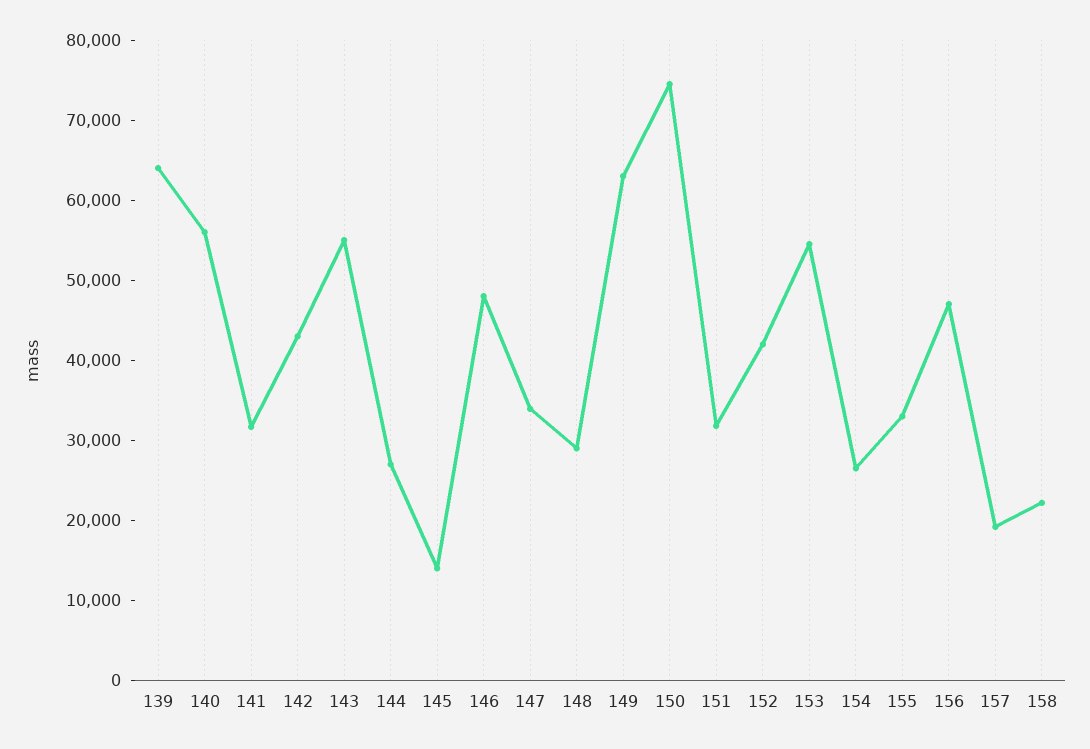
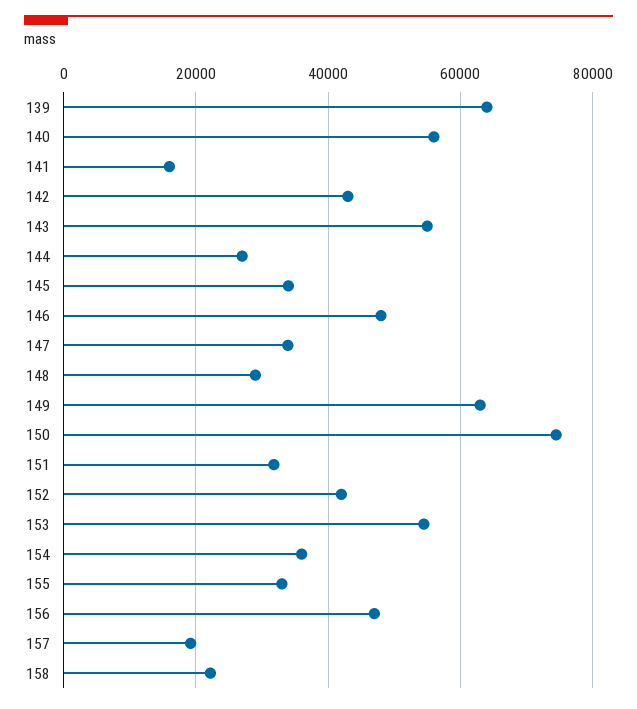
  {
    "139": 64000,
    "140": 56000,
-   "141": 32000,
+   "141": 16000,
    "142": 44000,
    "143": 56000,
    "144": 28000,
-   "145": 14000,
+   "145": 34000,
    "146": 48000,
    "147": 34000,
    "148": 30000,
    "149": 64000,
    "150": 74000,
    "151": 32000,
    "152": 42000,
    "153": 54000,
-   "154": 26000,
+   "154": 36000,
    "155": 34000,
    "156": 48000,
    "157": 20000,
    "158": 22000
  }

